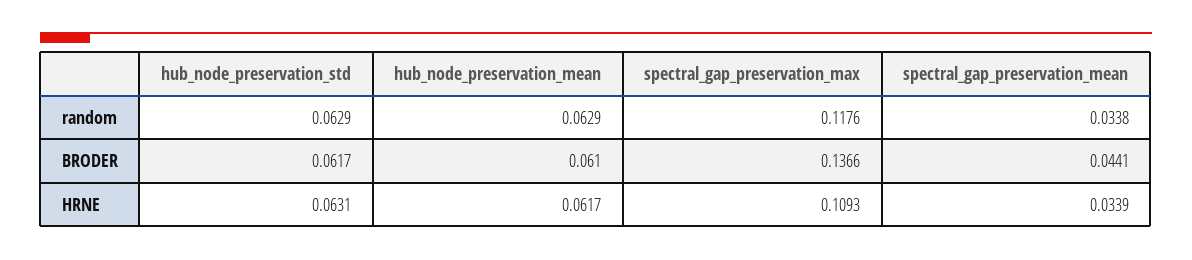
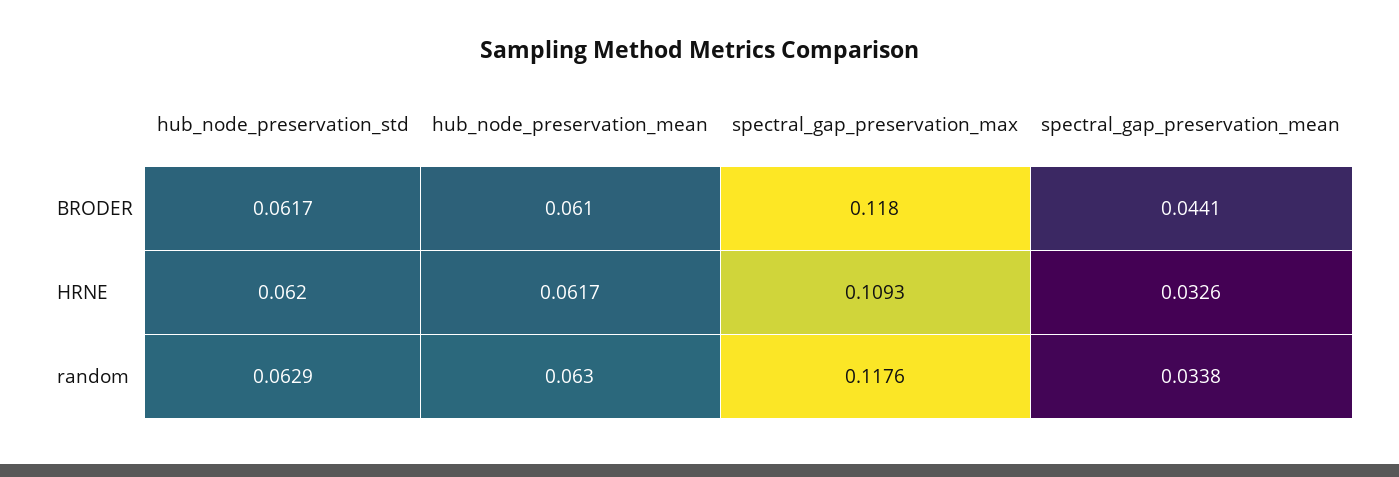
  {
    "hub_node_preservation_std": {
      "random": 0.0629,
      "BRODER": 0.0617,
-     "HRNE": 0.0631
+     "HRNE": 0.062
    },
    "hub_node_preservation_mean": {
-     "random": 0.0629,
+     "random": 0.063,
      "BRODER": 0.061,
      "HRNE": 0.0617
    },
    "spectral_gap_preservation_max": {
      "random": 0.1176,
-     "BRODER": 0.1366,
+     "BRODER": 0.118,
      "HRNE": 0.1093
    },
    "spectral_gap_preservation_mean": {
      "random": 0.0338,
      "BRODER": 0.0441,
-     "HRNE": 0.0339
+     "HRNE": 0.0326
    }
  }

